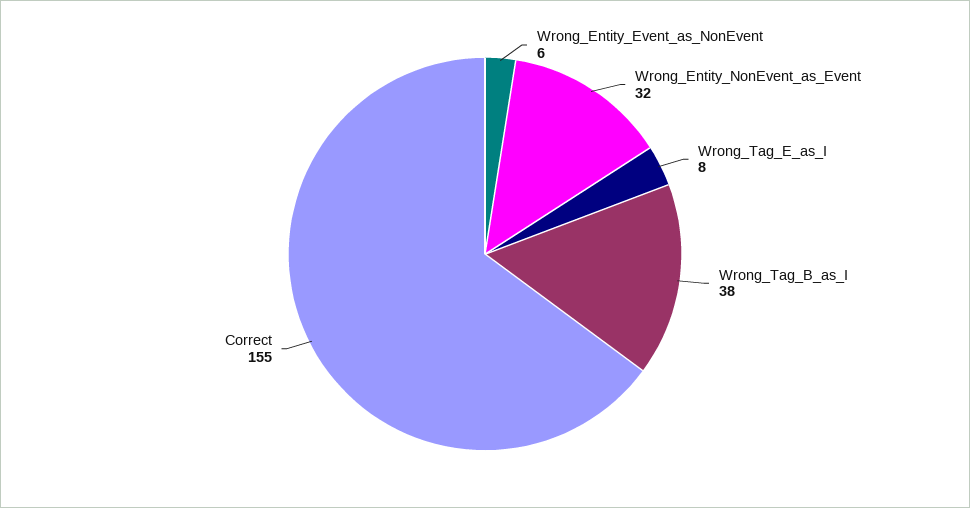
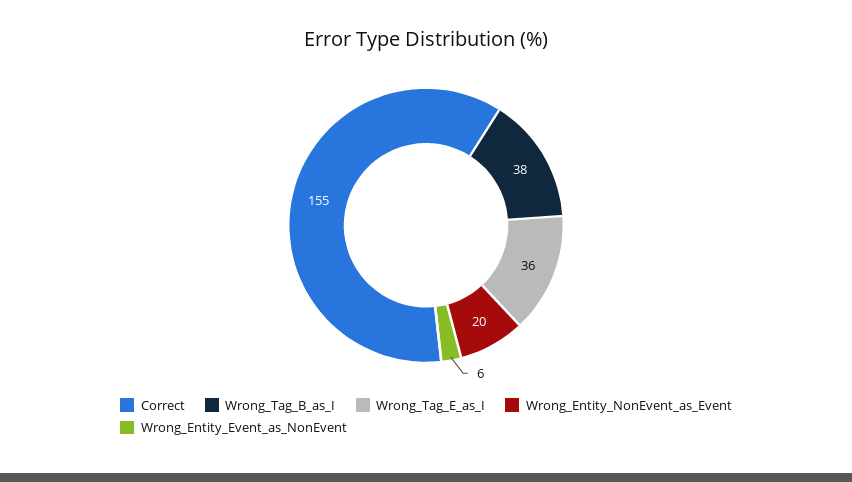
  {
    "Wrong_Entity_Event_as_NonEvent": 6,
-   "Wrong_Entity_NonEvent_as_Event": 32,
+   "Wrong_Entity_NonEvent_as_Event": 20,
-   "Wrong_Tag_E_as_I": 8,
+   "Wrong_Tag_E_as_I": 36,
    "Wrong_Tag_B_as_I": 38,
    "Correct": 155
  }

